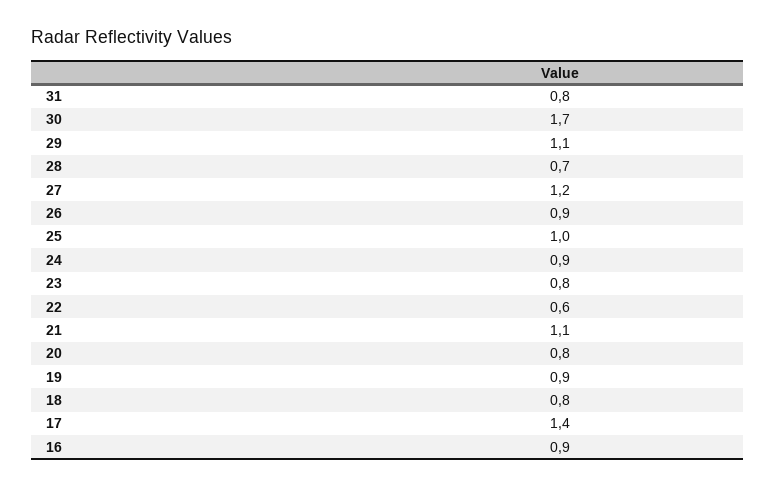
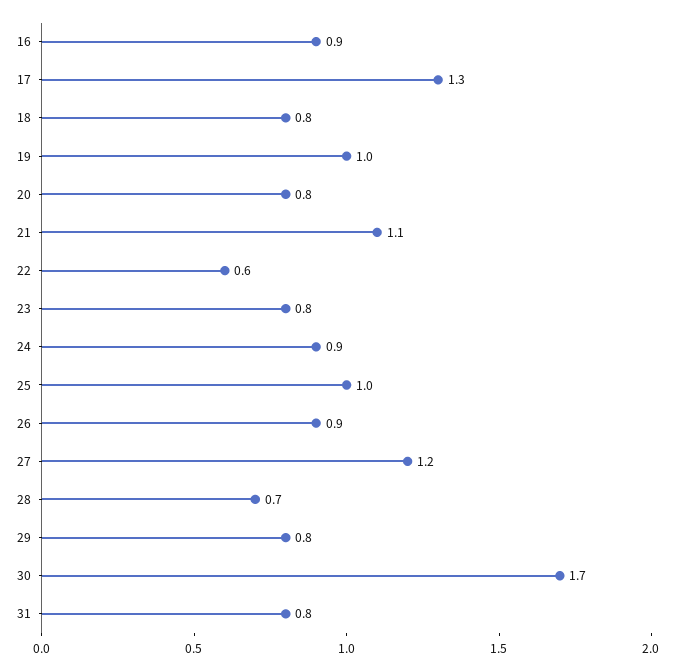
  {
    "31": 0.8,
    "30": 1.7,
-   "29": 1.1,
+   "29": 0.8,
    "28": 0.7,
    "27": 1.2,
    "26": 0.9,
    "25": 1,
    "24": 0.9,
    "23": 0.8,
    "22": 0.6,
    "21": 1.1,
    "20": 0.8,
-   "19": 0.9,
+   "19": 1,
    "18": 0.8,
-   "17": 1.4,
+   "17": 1.3,
    "16": 0.9
  }

